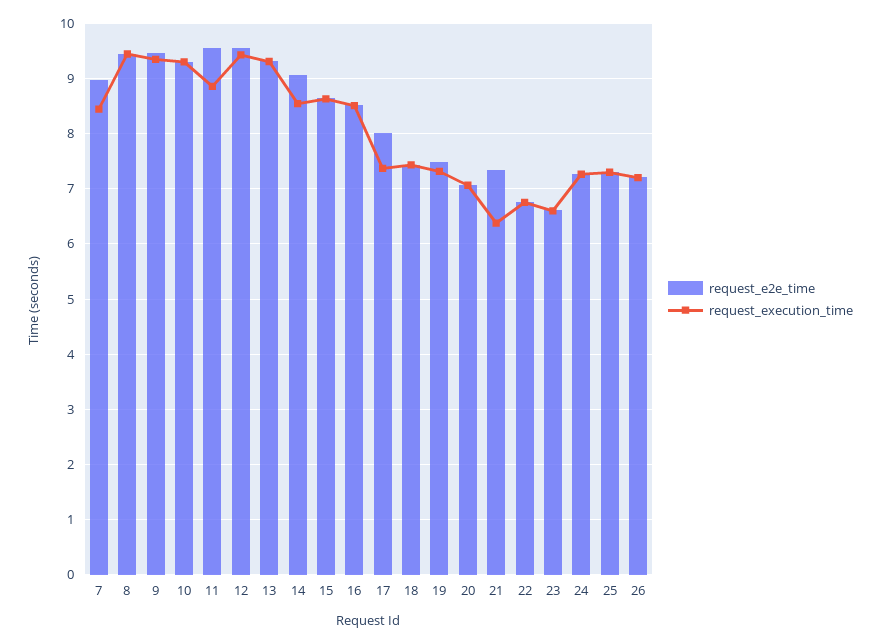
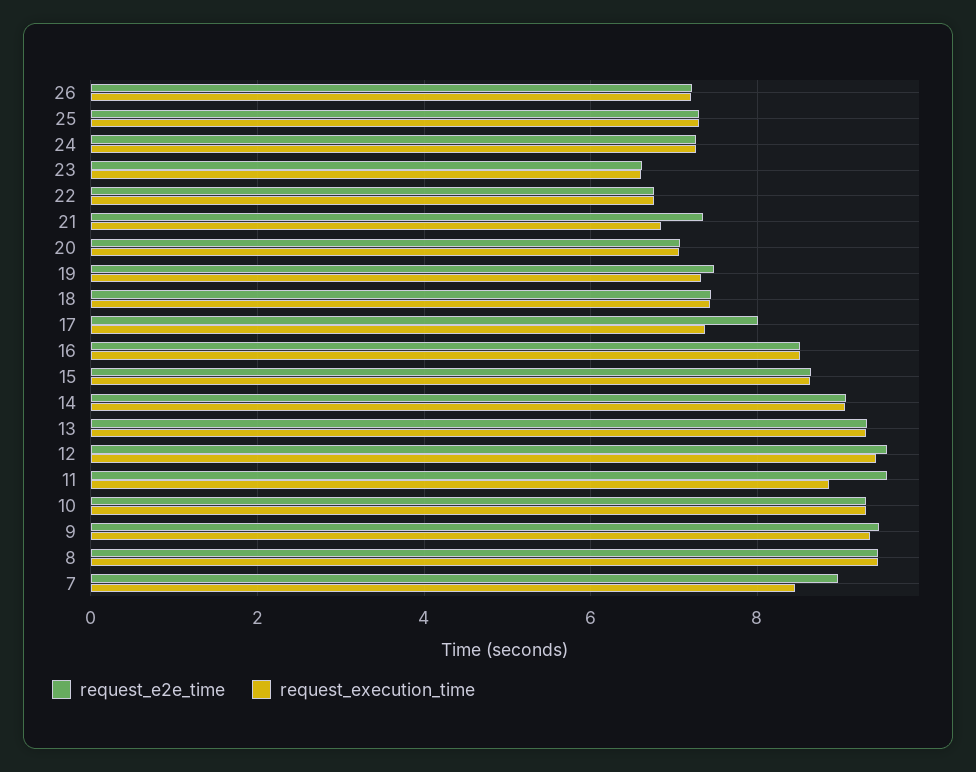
  {
    "request_e2e_time": {
      "7": 9,
      "8": 9.4,
      "9": 9.4,
      "10": 9.4,
      "11": 9.6,
      "12": 9.6,
      "13": 9.4,
      "14": 9,
      "15": 8.6,
      "16": 8.6,
      "17": 8,
      "18": 7.4,
      "19": 7.4,
      "20": 7,
      "21": 7.4,
      "22": 6.8,
      "23": 6.6,
      "24": 7.2,
      "25": 7.4,
      "26": 7.2
    },
    "request_execution_time": {
      "7": 8.4,
      "8": 9.4,
      "9": 9.4,
      "10": 9.4,
      "11": 8.8,
      "12": 9.4,
      "13": 9.4,
-     "14": 8.6,
+     "14": 9,
      "15": 8.6,
      "16": 8.6,
      "17": 7.4,
      "18": 7.4,
      "19": 7.4,
      "20": 7,
-     "21": 6.4,
+     "21": 6.8,
      "22": 6.8,
      "23": 6.6,
      "24": 7.2,
      "25": 7.2,
      "26": 7.2
    }
  }

